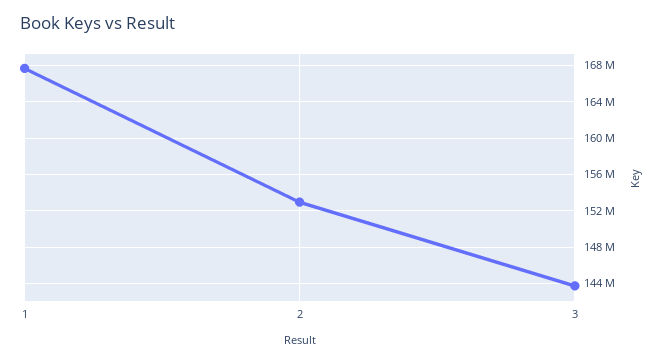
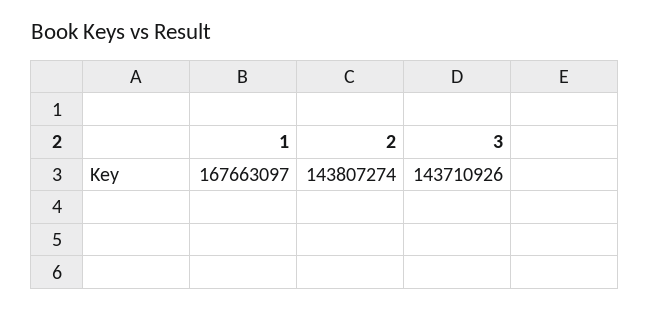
  {
    "1": 167663097,
-   "2": 153000000,
+   "2": 143807274,
    "3": 143710926
  }

